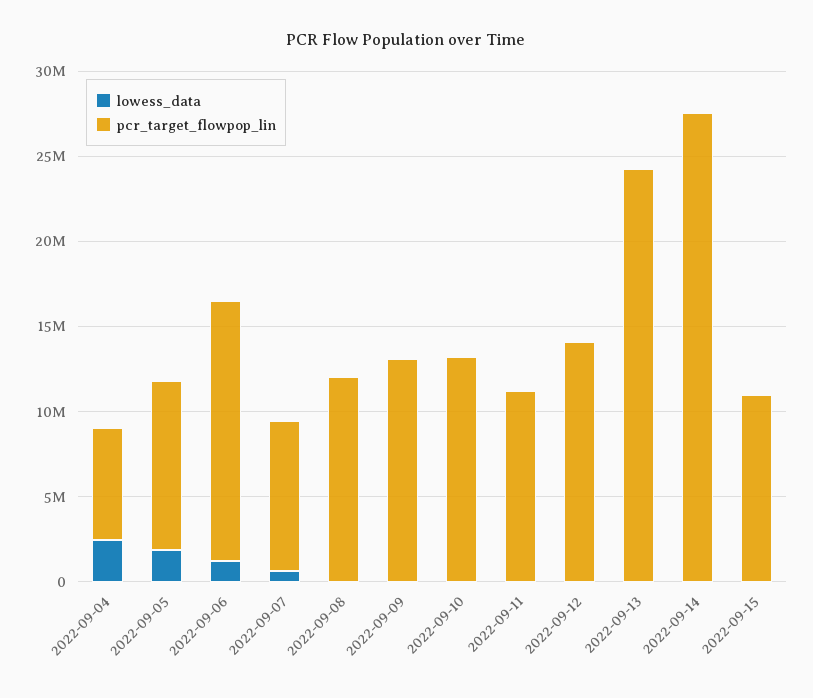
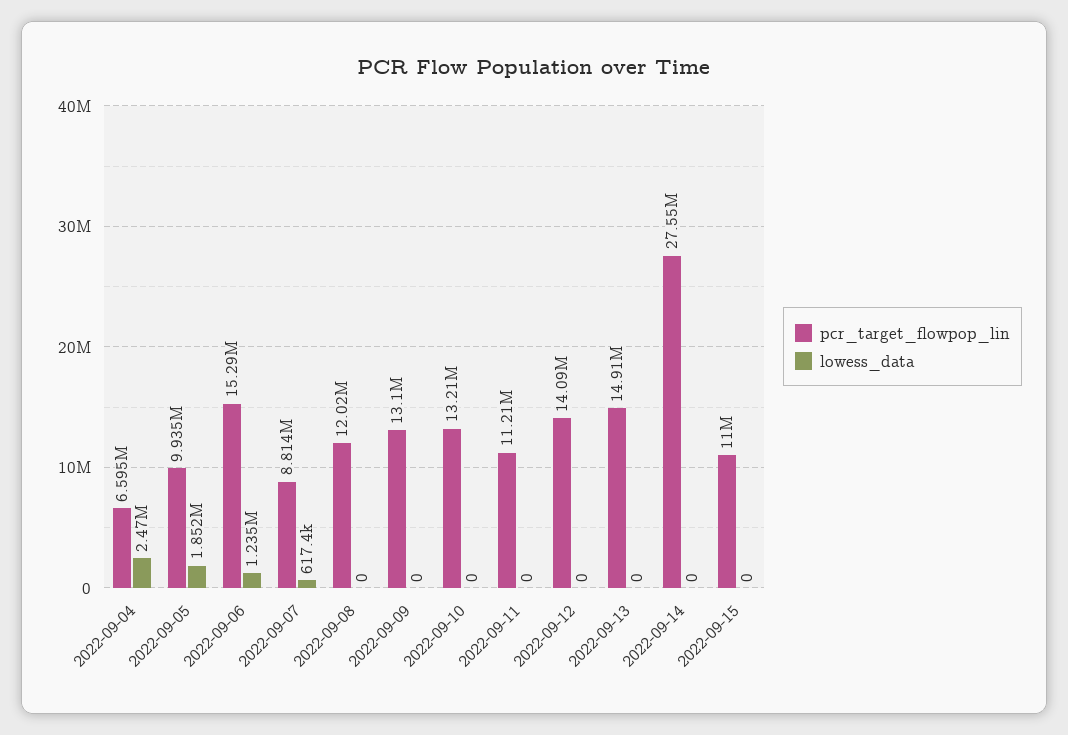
  {
    "lowess_data": {
      "2022-09-04": 2470000,
      "2022-09-05": 1852000,
      "2022-09-06": 1235000,
      "2022-09-07": 617400,
      "2022-09-08": 0,
      "2022-09-09": 0,
      "2022-09-10": 0,
      "2022-09-11": 0,
      "2022-09-12": 0,
      "2022-09-13": 0,
      "2022-09-14": 0,
      "2022-09-15": 0
    },
    "pcr_target_flowpop_lin": {
      "2022-09-04": 6595000,
      "2022-09-05": 9935000,
      "2022-09-06": 15290000,
      "2022-09-07": 8814000,
      "2022-09-08": 12020000,
      "2022-09-09": 13100000,
      "2022-09-10": 13210000,
      "2022-09-11": 11210000,
      "2022-09-12": 14090000,
-     "2022-09-13": 24000000,
+     "2022-09-13": 14910000,
      "2022-09-14": 27550000,
      "2022-09-15": 11000000
    }
  }

